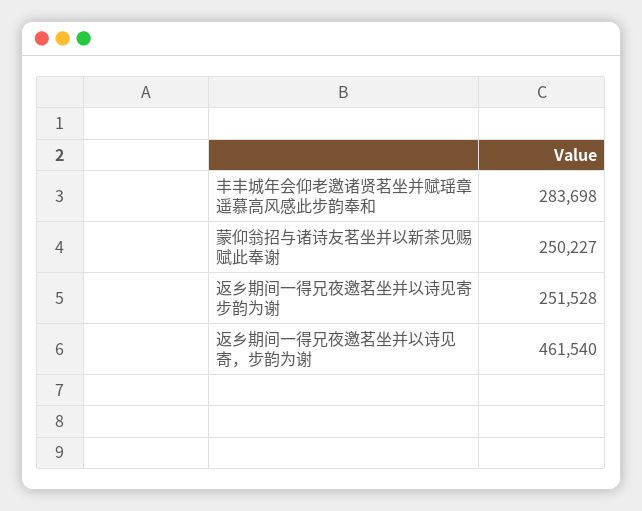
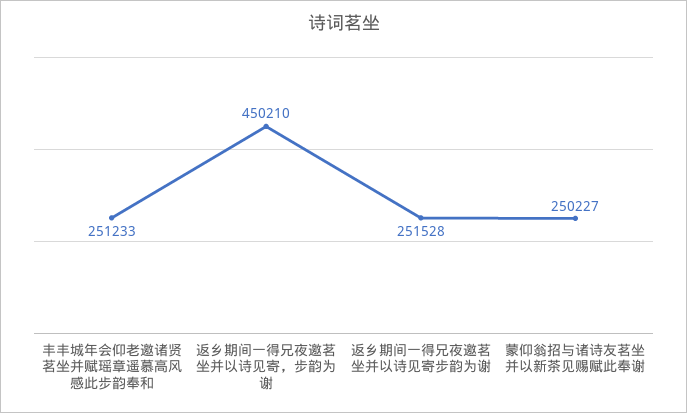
  {
-   "丰丰城年会仰老邀诸贤茗坐并赋瑶章遥慕高风感此步韵奉和": 283698,
+   "丰丰城年会仰老邀诸贤茗坐并赋瑶章遥慕高风感此步韵奉和": 251233,
    "蒙仰翁招与诸诗友茗坐并以新茶见赐赋此奉谢": 250227,
    "返乡期间一得兄夜邀茗坐并以诗见寄步韵为谢": 251528,
-   "返乡期间一得兄夜邀茗坐并以诗见寄，步韵为谢": 461540
+   "返乡期间一得兄夜邀茗坐并以诗见寄，步韵为谢": 450210
  }

